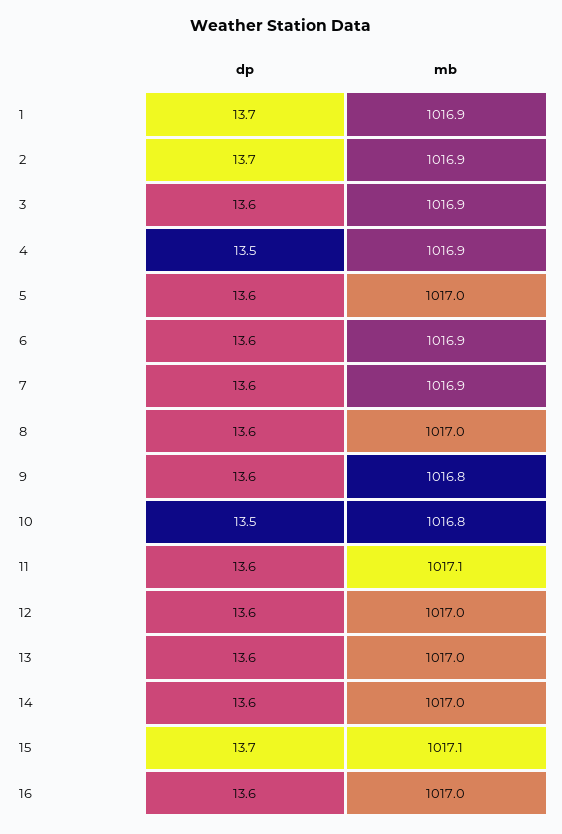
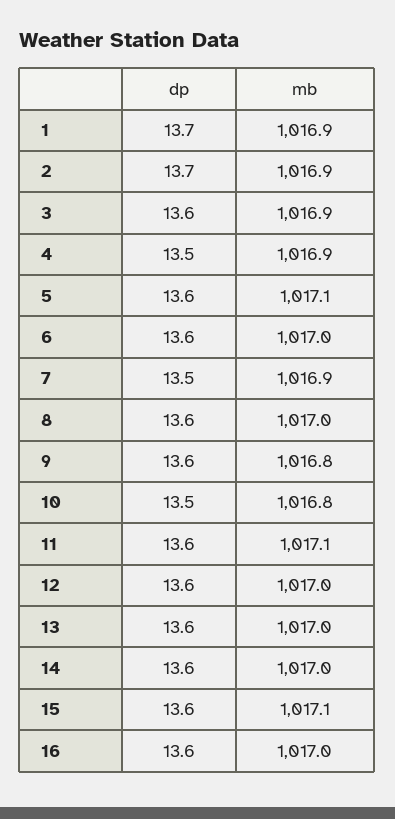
  {
    "dp": {
      "1": 13.7,
      "2": 13.7,
      "3": 13.6,
      "4": 13.5,
      "5": 13.6,
      "6": 13.6,
-     "7": 13.6,
+     "7": 13.5,
      "8": 13.6,
      "9": 13.6,
      "10": 13.5,
      "11": 13.6,
      "12": 13.6,
      "13": 13.6,
      "14": 13.6,
-     "15": 13.7,
+     "15": 13.6,
      "16": 13.6
    },
    "mb": {
      "1": 1016.9,
      "2": 1016.9,
      "3": 1016.9,
      "4": 1016.9,
-     "5": 1017,
+     "5": 1017.1,
-     "6": 1016.9,
+     "6": 1017,
      "7": 1016.9,
      "8": 1017,
      "9": 1016.8,
      "10": 1016.8,
      "11": 1017.1,
      "12": 1017,
      "13": 1017,
      "14": 1017,
      "15": 1017.1,
      "16": 1017
    }
  }

